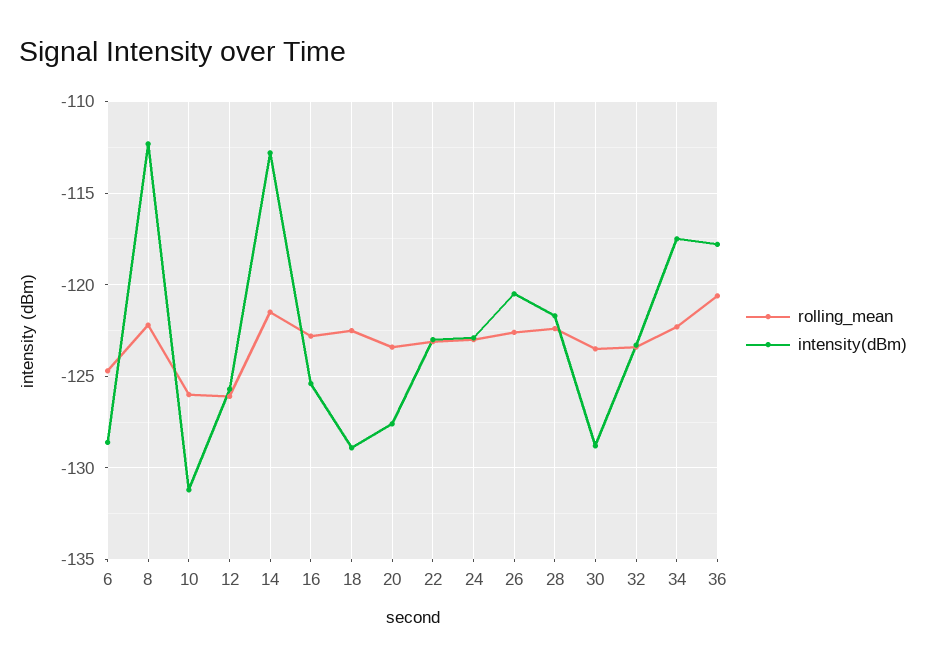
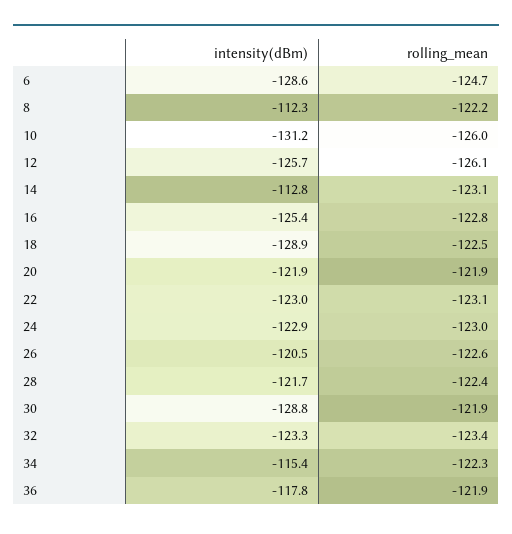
  {
    "rolling_mean": {
      "6": -124.7,
      "8": -122.2,
      "10": -126,
      "12": -126.1,
-     "14": -121.5,
+     "14": -123.1,
      "16": -122.8,
      "18": -122.5,
-     "20": -123.5,
+     "20": -121.9,
      "22": -123.1,
      "24": -123,
      "26": -122.6,
      "28": -122.4,
-     "30": -123.5,
+     "30": -121.9,
      "32": -123.4,
      "34": -122.3,
-     "36": -120.5
+     "36": -121.9
    },
    "intensity(dBm)": {
      "6": -128.6,
      "8": -112.3,
      "10": -131.2,
      "12": -125.7,
      "14": -112.8,
      "16": -125.4,
      "18": -128.9,
-     "20": -127.5,
+     "20": -121.9,
      "22": -123,
      "24": -122.9,
      "26": -120.5,
      "28": -121.7,
      "30": -128.8,
      "32": -123.3,
-     "34": -117.5,
+     "34": -115.4,
      "36": -117.8
    }
  }

